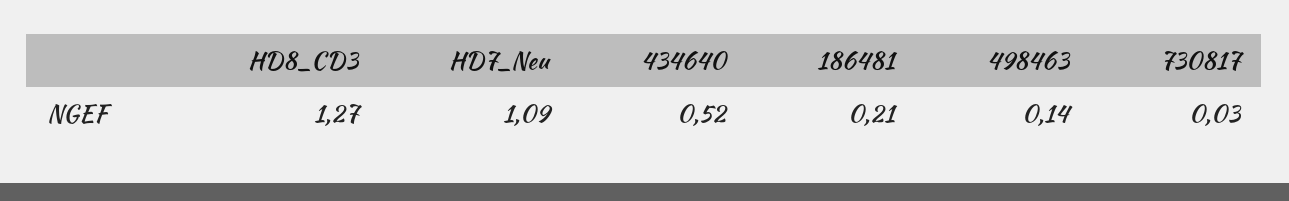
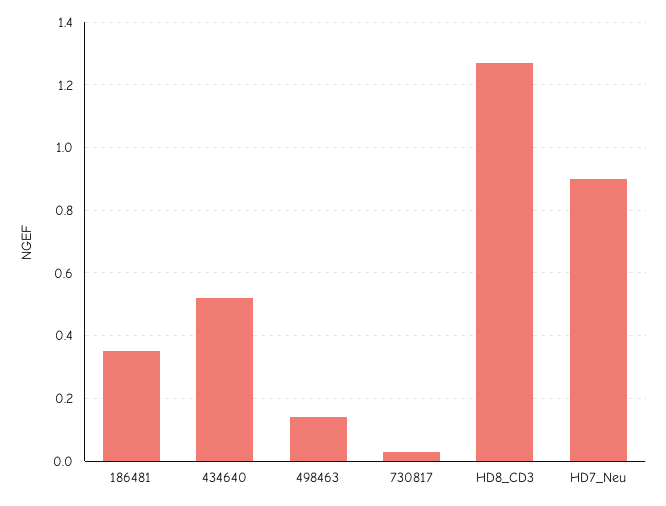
  {
    "HD8_CD3": 1.27,
-   "HD7_Neu": 1.09,
+   "HD7_Neu": 0.9,
    "434640": 0.52,
-   "186481": 0.21,
+   "186481": 0.35,
    "498463": 0.14,
    "730817": 0.03
  }

